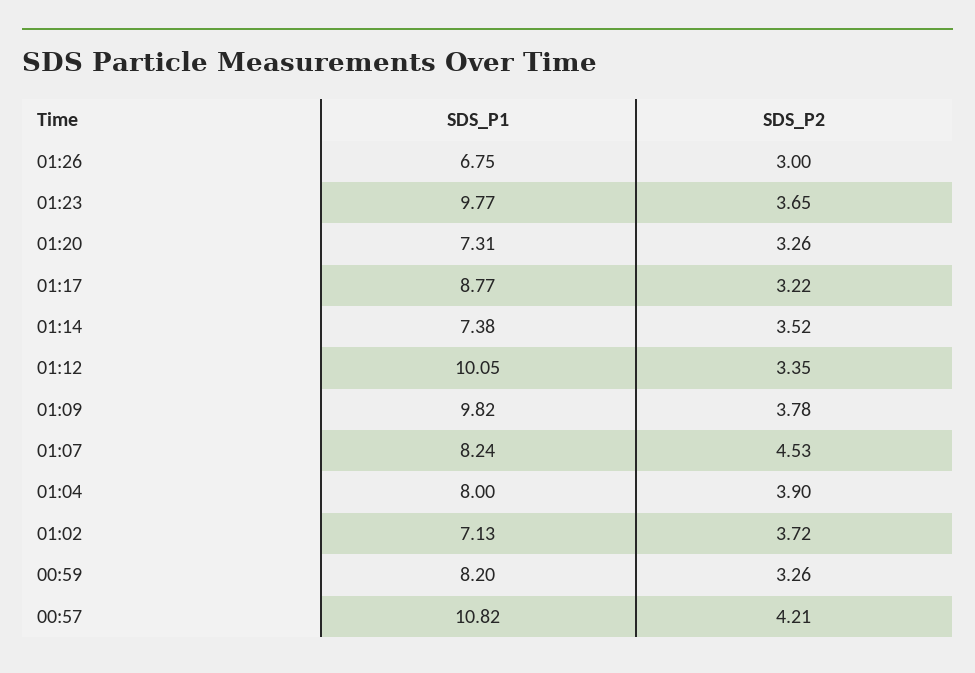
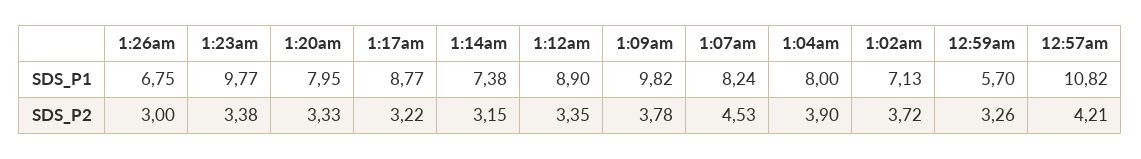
  {
    "SDS_P1": {
      "01:26": 6.75,
      "01:23": 9.77,
-     "01:20": 7.31,
+     "01:20": 7.95,
      "01:17": 8.77,
      "01:14": 7.38,
-     "01:12": 10.05,
+     "01:12": 8.9,
      "01:09": 9.82,
      "01:07": 8.24,
      "01:04": 8,
      "01:02": 7.13,
-     "00:59": 8.2,
+     "00:59": 5.7,
      "00:57": 10.82
    },
    "SDS_P2": {
      "01:26": 3,
-     "01:23": 3.65,
+     "01:23": 3.38,
-     "01:20": 3.26,
+     "01:20": 3.33,
      "01:17": 3.22,
-     "01:14": 3.52,
+     "01:14": 3.15,
      "01:12": 3.35,
      "01:09": 3.78,
      "01:07": 4.53,
      "01:04": 3.9,
      "01:02": 3.72,
      "00:59": 3.26,
      "00:57": 4.21
    }
  }

